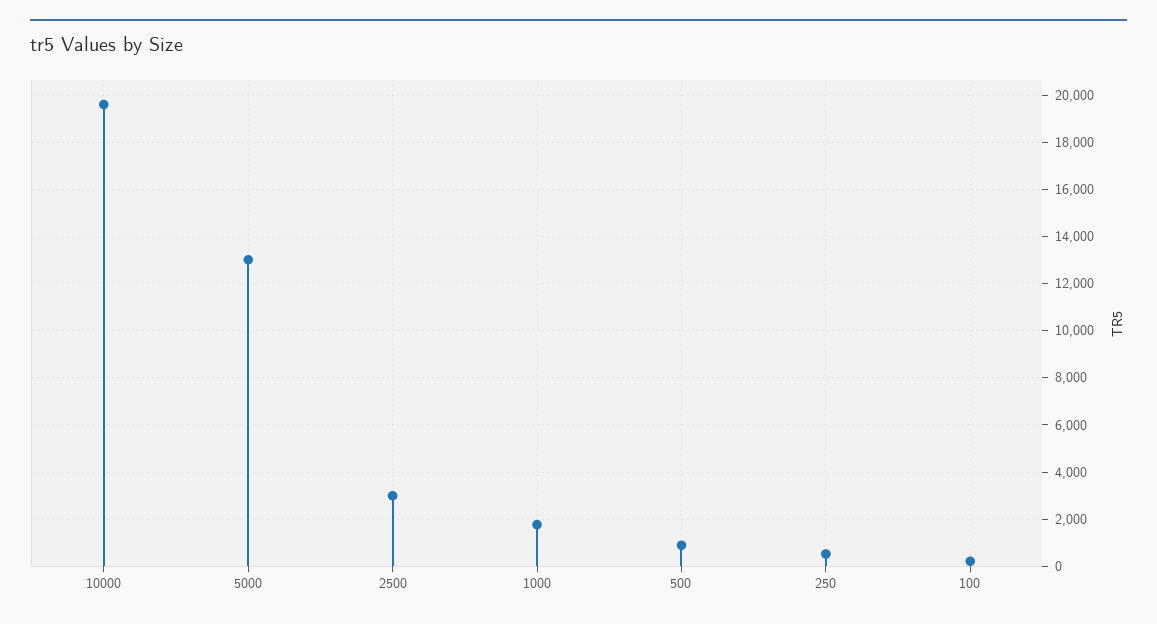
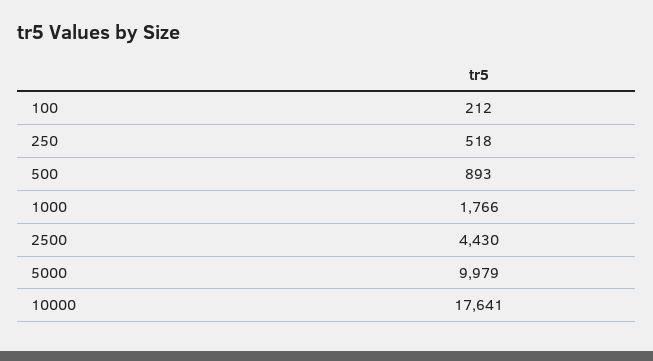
  {
-   "10000": 19500,
+   "10000": 17641,
-   "5000": 13000,
+   "5000": 9979,
-   "2500": 3000,
+   "2500": 4430,
    "1000": 1766,
    "500": 893,
    "250": 518,
    "100": 212
  }

